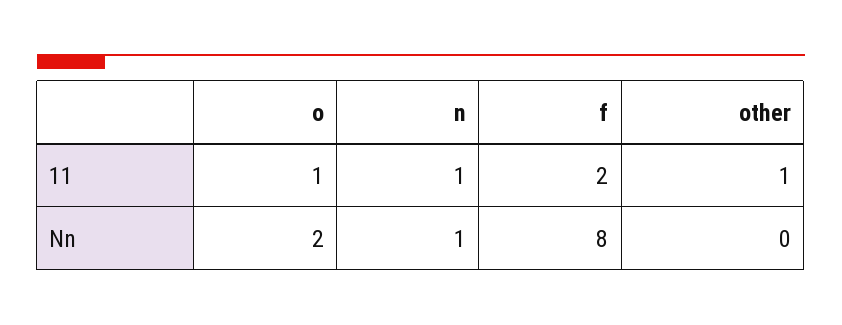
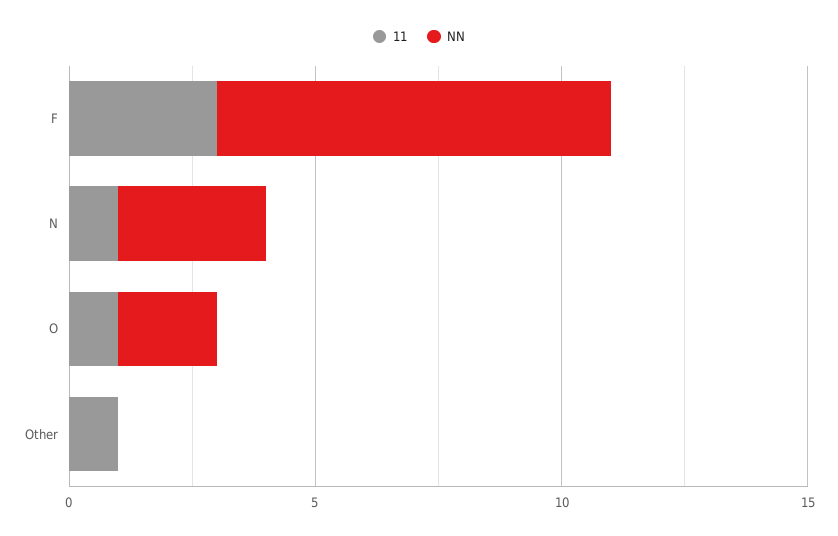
  {
    "11": {
      "o": 1,
      "n": 1,
-     "f": 2,
+     "f": 3,
      "other": 1
    },
    "Nn": {
      "o": 2,
-     "n": 1,
+     "n": 3,
      "f": 8,
      "other": 0
    }
  }

